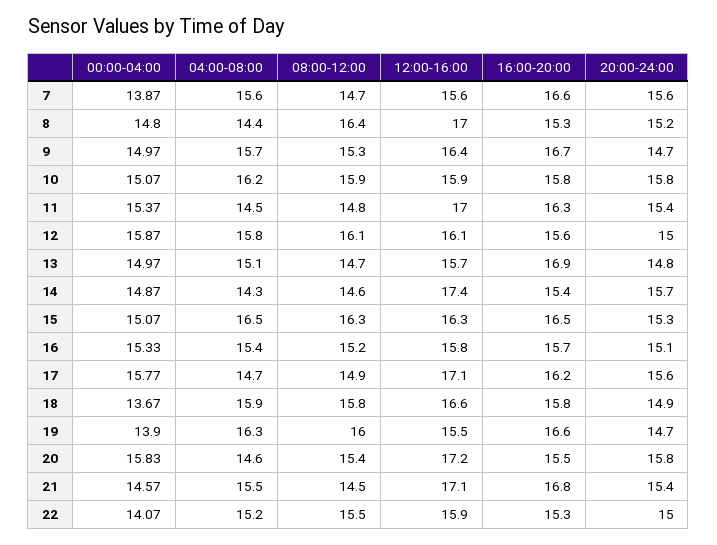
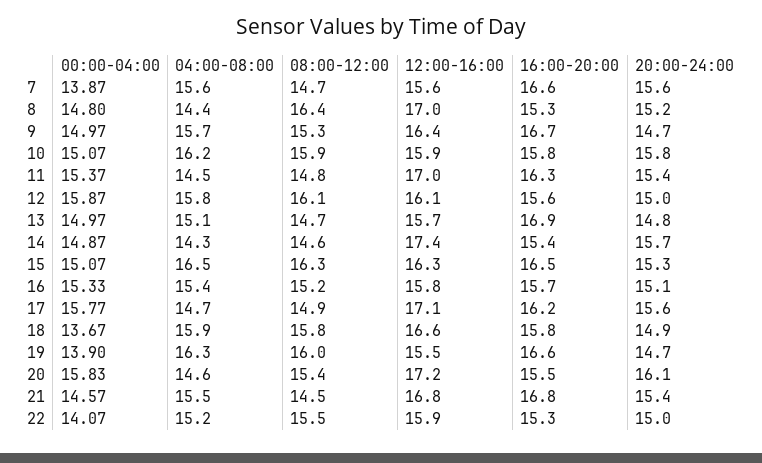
  {
    "00:00-04:00": {
      "7": 13.87,
      "8": 14.8,
      "9": 14.97,
      "10": 15.07,
      "11": 15.37,
      "12": 15.87,
      "13": 14.97,
      "14": 14.87,
      "15": 15.07,
      "16": 15.33,
      "17": 15.77,
      "18": 13.67,
      "19": 13.9,
      "20": 15.83,
      "21": 14.57,
      "22": 14.07
    },
    "04:00-08:00": {
      "7": 15.6,
      "8": 14.4,
      "9": 15.7,
      "10": 16.2,
      "11": 14.5,
      "12": 15.8,
      "13": 15.1,
      "14": 14.3,
      "15": 16.5,
      "16": 15.4,
      "17": 14.7,
      "18": 15.9,
      "19": 16.3,
      "20": 14.6,
      "21": 15.5,
      "22": 15.2
    },
    "08:00-12:00": {
      "7": 14.7,
      "8": 16.4,
      "9": 15.3,
      "10": 15.9,
      "11": 14.8,
      "12": 16.1,
      "13": 14.7,
      "14": 14.6,
      "15": 16.3,
      "16": 15.2,
      "17": 14.9,
      "18": 15.8,
      "19": 16,
      "20": 15.4,
      "21": 14.5,
      "22": 15.5
    },
    "12:00-16:00": {
      "7": 15.6,
      "8": 17,
      "9": 16.4,
      "10": 15.9,
      "11": 17,
      "12": 16.1,
      "13": 15.7,
      "14": 17.4,
      "15": 16.3,
      "16": 15.8,
      "17": 17.1,
      "18": 16.6,
      "19": 15.5,
      "20": 17.2,
-     "21": 17.1,
+     "21": 16.8,
      "22": 15.9
    },
    "16:00-20:00": {
      "7": 16.6,
      "8": 15.3,
      "9": 16.7,
      "10": 15.8,
      "11": 16.3,
      "12": 15.6,
      "13": 16.9,
      "14": 15.4,
      "15": 16.5,
      "16": 15.7,
      "17": 16.2,
      "18": 15.8,
      "19": 16.6,
      "20": 15.5,
      "21": 16.8,
      "22": 15.3
    },
    "20:00-24:00": {
      "7": 15.6,
      "8": 15.2,
      "9": 14.7,
      "10": 15.8,
      "11": 15.4,
      "12": 15,
      "13": 14.8,
      "14": 15.7,
      "15": 15.3,
      "16": 15.1,
      "17": 15.6,
      "18": 14.9,
      "19": 14.7,
-     "20": 15.8,
+     "20": 16.1,
      "21": 15.4,
      "22": 15
    }
  }

